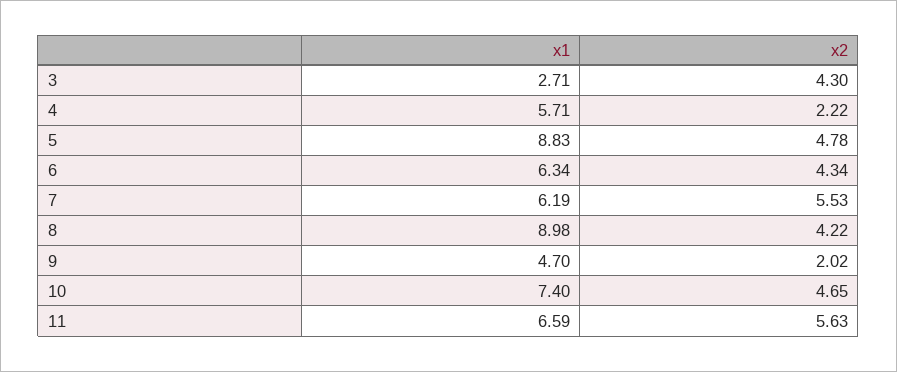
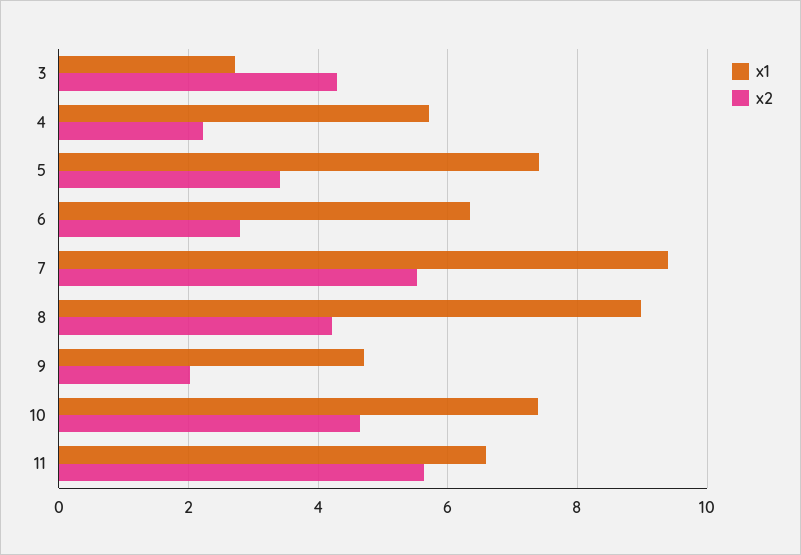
  {
    "x1": {
      "3": 2.71,
      "4": 5.71,
-     "5": 8.83,
+     "5": 7.4,
      "6": 6.34,
-     "7": 6.19,
+     "7": 9.4,
      "8": 8.98,
      "9": 4.7,
      "10": 7.4,
      "11": 6.59
    },
    "x2": {
      "3": 4.3,
      "4": 2.22,
-     "5": 4.78,
+     "5": 3.4,
-     "6": 4.34,
+     "6": 2.8,
      "7": 5.53,
      "8": 4.22,
      "9": 2.02,
      "10": 4.65,
      "11": 5.63
    }
  }

